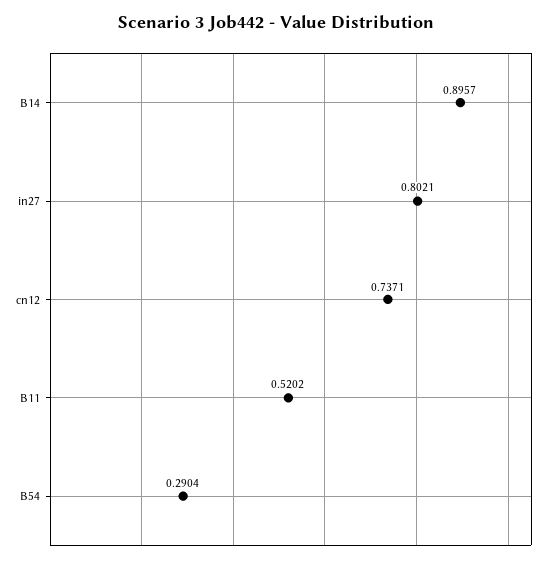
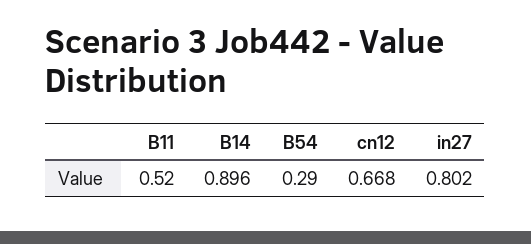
  {
    "B14": 0.8957,
    "in27": 0.8021,
-   "cn12": 0.7371,
+   "cn12": 0.668,
    "B11": 0.5202,
    "B54": 0.2904
  }

